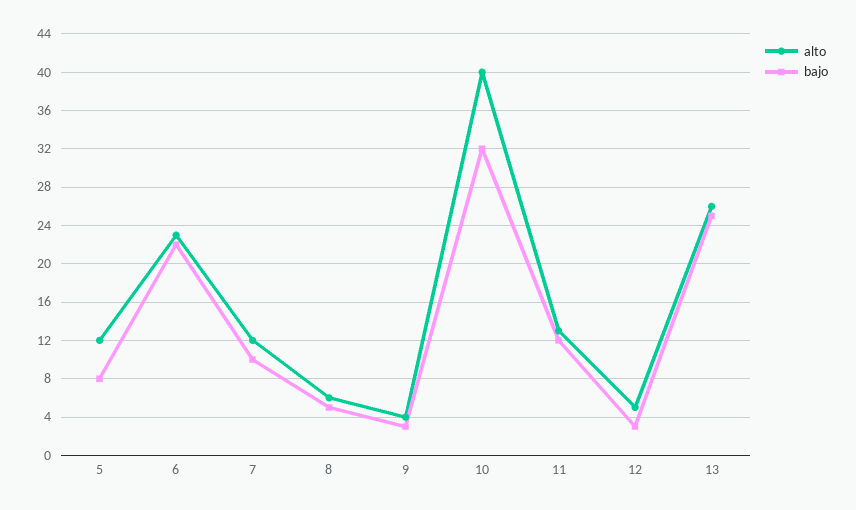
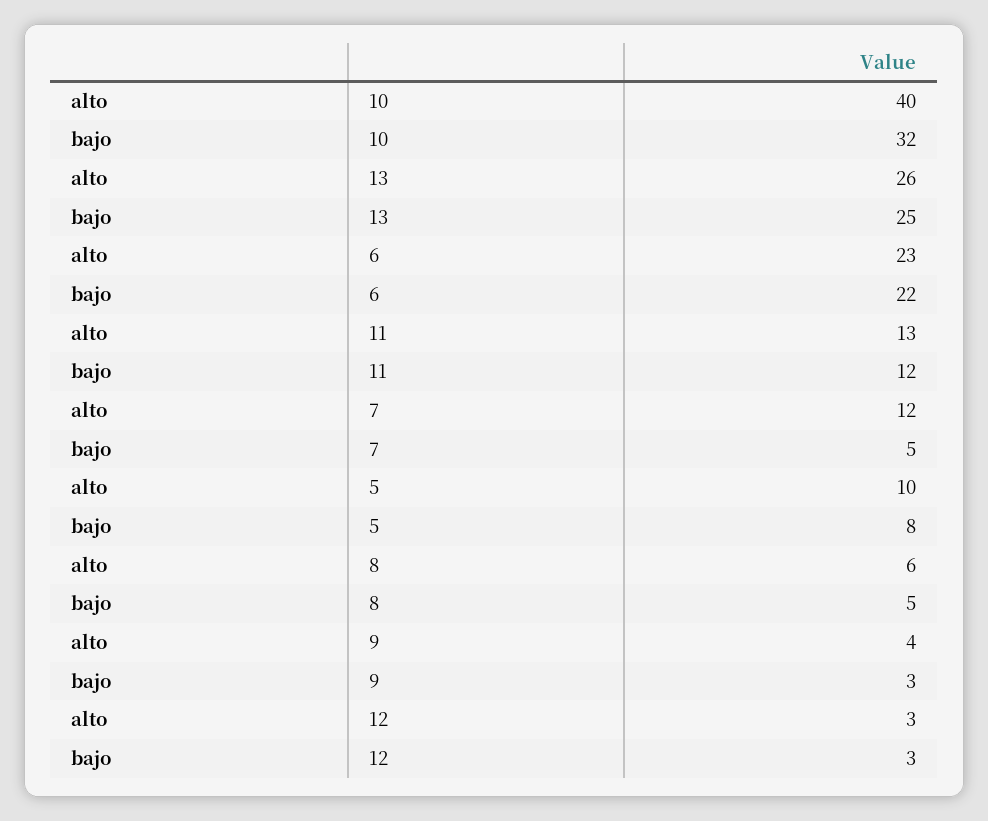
  {
    "alto": {
-     "5": 12,
+     "5": 10,
      "6": 23,
      "7": 12,
      "8": 6,
      "9": 4,
      "10": 40,
      "11": 13,
-     "12": 5,
+     "12": 3,
      "13": 26
    },
    "bajo": {
      "5": 8,
      "6": 22,
-     "7": 10,
+     "7": 5,
      "8": 5,
      "9": 3,
      "10": 32,
      "11": 12,
      "12": 3,
      "13": 25
    }
  }

